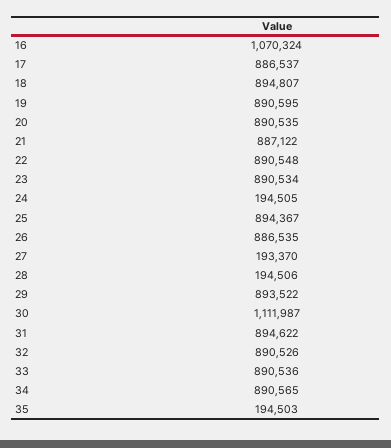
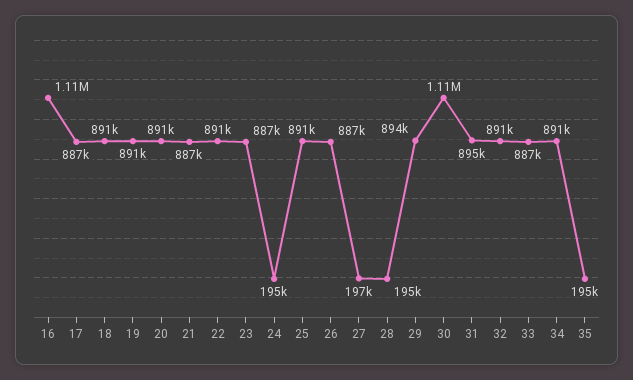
  {
-   "16": 1070324,
+   "16": 1110000,
    "17": 886537,
-   "18": 894807,
+   "18": 891000,
    "19": 890595,
    "20": 890535,
    "21": 887122,
    "22": 890548,
-   "23": 890534,
+   "23": 887000,
    "24": 194505,
-   "25": 894367,
+   "25": 891000,
    "26": 886535,
-   "27": 193370,
+   "27": 197000,
    "28": 194506,
    "29": 893522,
    "30": 1111987,
    "31": 894622,
    "32": 890526,
-   "33": 890536,
+   "33": 887000,
    "34": 890565,
    "35": 194503
  }

